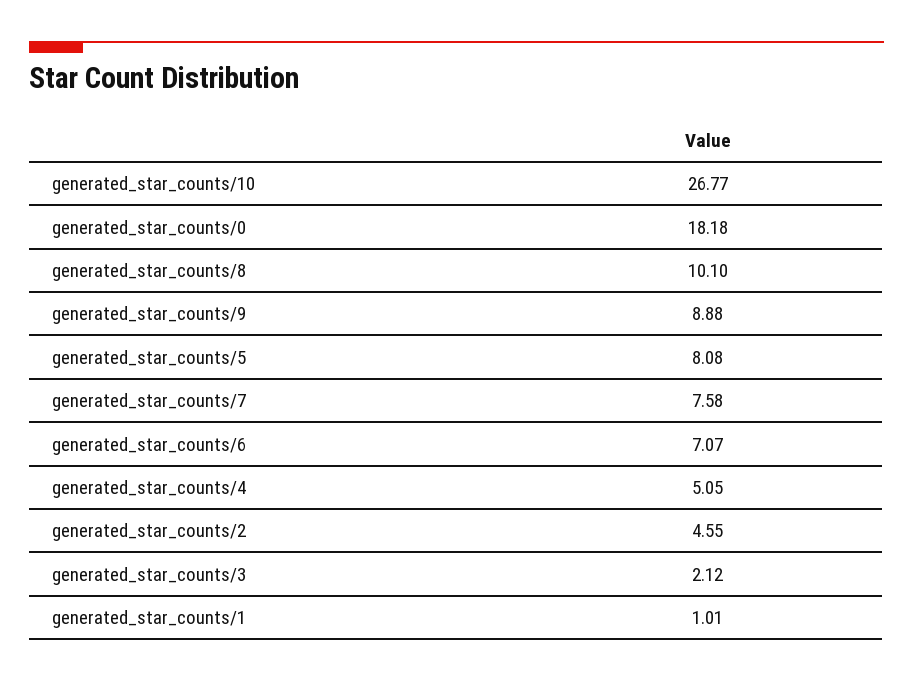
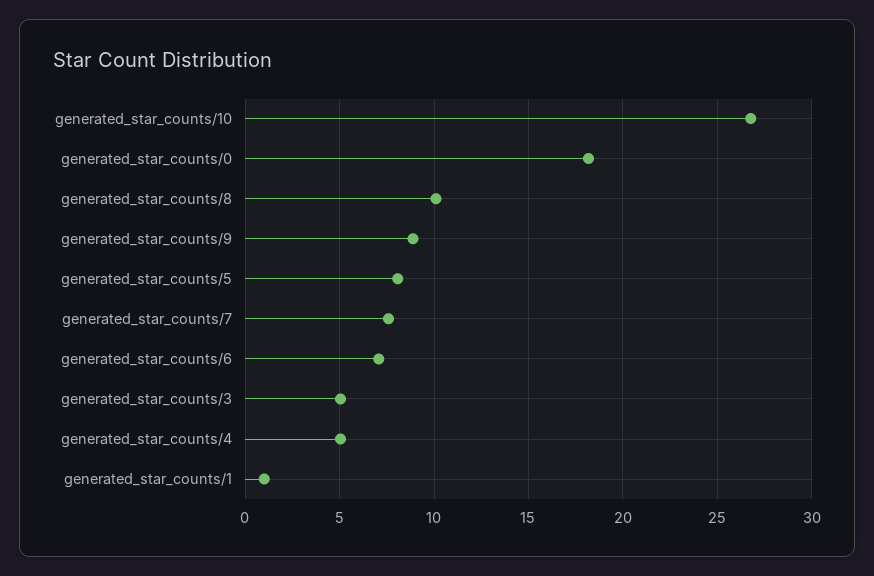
  {
    "generated_star_counts/10": 26.77,
    "generated_star_counts/0": 18.18,
    "generated_star_counts/8": 10.1,
    "generated_star_counts/9": 8.88,
    "generated_star_counts/5": 8.08,
    "generated_star_counts/7": 7.58,
    "generated_star_counts/6": 7.07,
    "generated_star_counts/4": 5.05,
-   "generated_star_counts/2": 4.55,
-   "generated_star_counts/3": 2.12,
+   "generated_star_counts/3": 5,
    "generated_star_counts/1": 1.01
  }

